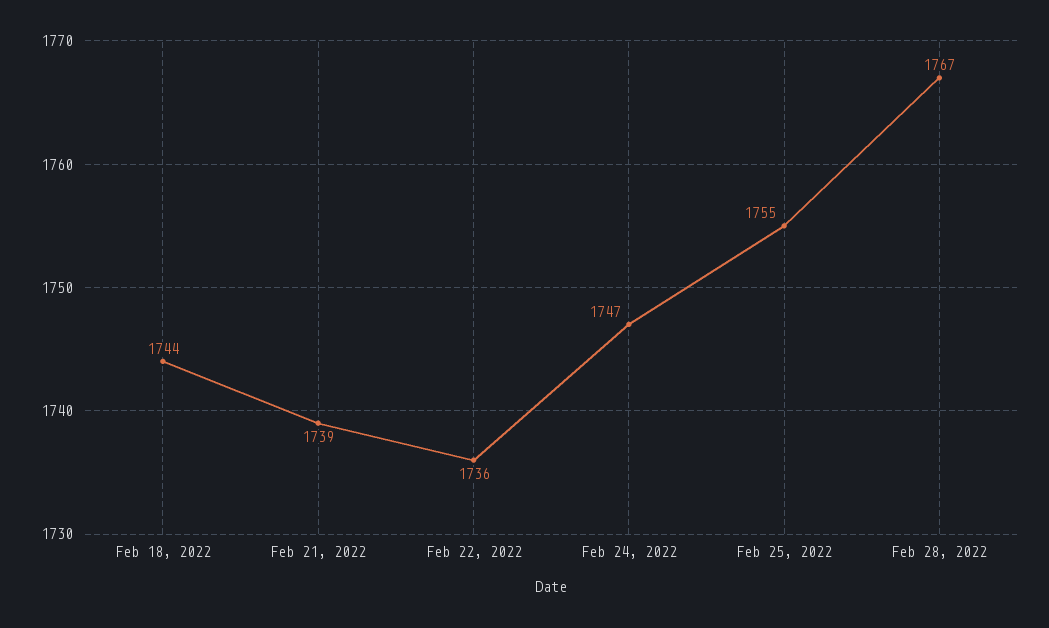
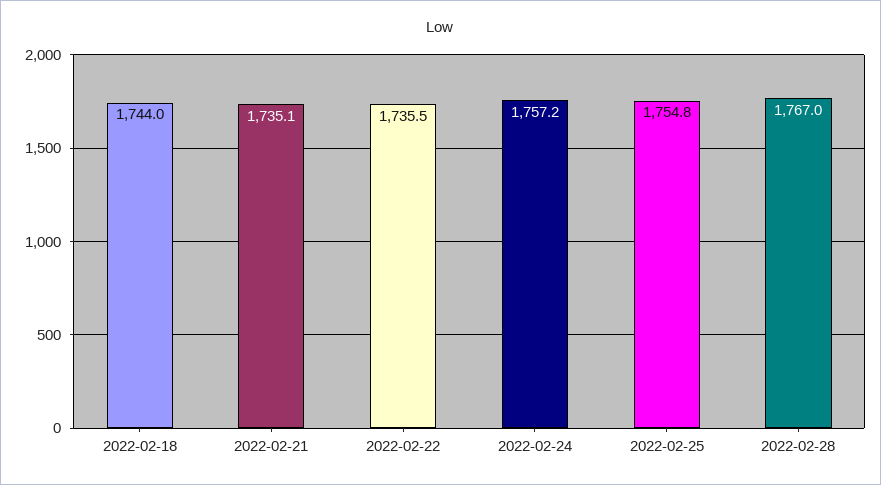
  {
    "Feb 18, 2022": 1744,
-   "Feb 21, 2022": 1739,
+   "Feb 21, 2022": 1735.1,
    "Feb 22, 2022": 1735.5,
-   "Feb 24, 2022": 1747,
+   "Feb 24, 2022": 1757.2,
    "Feb 25, 2022": 1754.8,
    "Feb 28, 2022": 1767
  }

